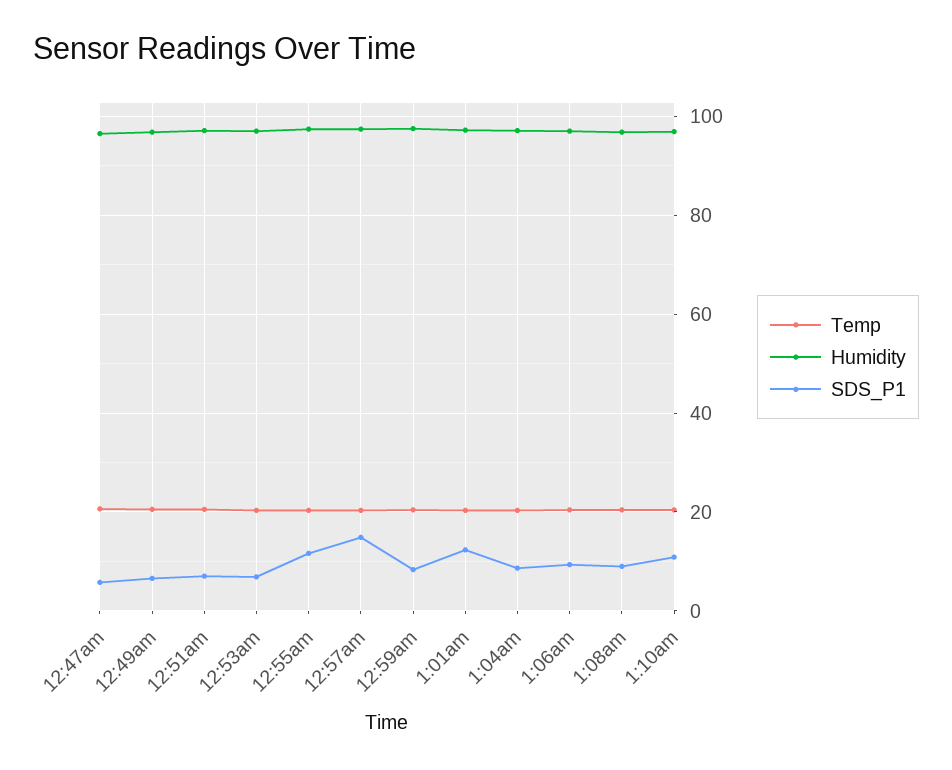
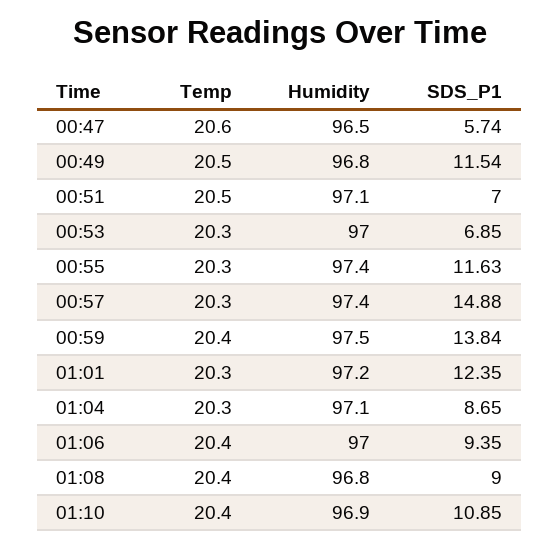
  {
    "Temp": {
      "12:47am": 20.6,
      "12:49am": 20.5,
      "12:51am": 20.5,
      "12:53am": 20.3,
      "12:55am": 20.3,
      "12:57am": 20.3,
      "12:59am": 20.4,
      "1:01am": 20.3,
      "1:04am": 20.3,
      "1:06am": 20.4,
      "1:08am": 20.4,
      "1:10am": 20.4
    },
    "Humidity": {
      "12:47am": 96.5,
      "12:49am": 96.8,
      "12:51am": 97.1,
      "12:53am": 97,
      "12:55am": 97.4,
      "12:57am": 97.4,
      "12:59am": 97.5,
      "1:01am": 97.2,
      "1:04am": 97.1,
      "1:06am": 97,
      "1:08am": 96.8,
      "1:10am": 96.9
    },
    "SDS_P1": {
      "12:47am": 5.74,
-     "12:49am": 6,
+     "12:49am": 11.54,
      "12:51am": 7,
      "12:53am": 6.85,
      "12:55am": 11.63,
      "12:57am": 14.88,
-     "12:59am": 8,
+     "12:59am": 13.84,
      "1:01am": 12.35,
      "1:04am": 8.65,
      "1:06am": 9.35,
      "1:08am": 9,
      "1:10am": 10.85
    }
  }

